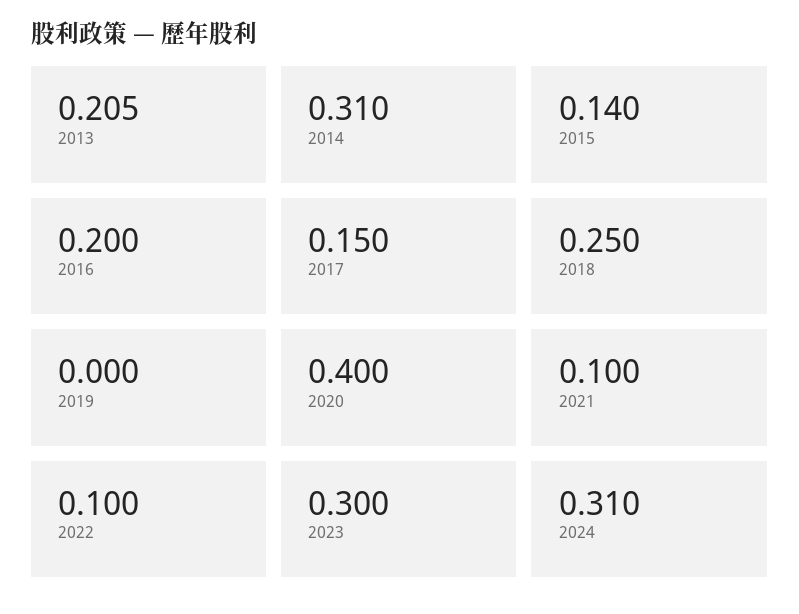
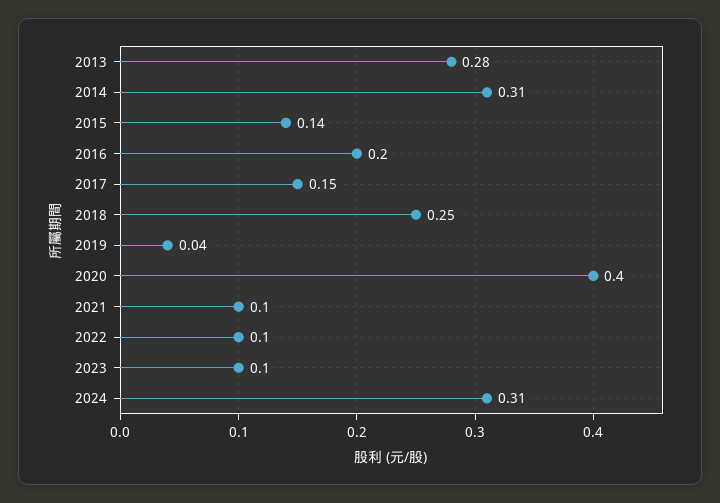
  {
-   "2013": 0.205,
+   "2013": 0.28,
    "2014": 0.31,
    "2015": 0.14,
    "2016": 0.2,
    "2017": 0.15,
    "2018": 0.25,
-   "2019": 0,
+   "2019": 0.04,
    "2020": 0.4,
    "2021": 0.1,
    "2022": 0.1,
-   "2023": 0.3,
+   "2023": 0.1,
    "2024": 0.31
  }

